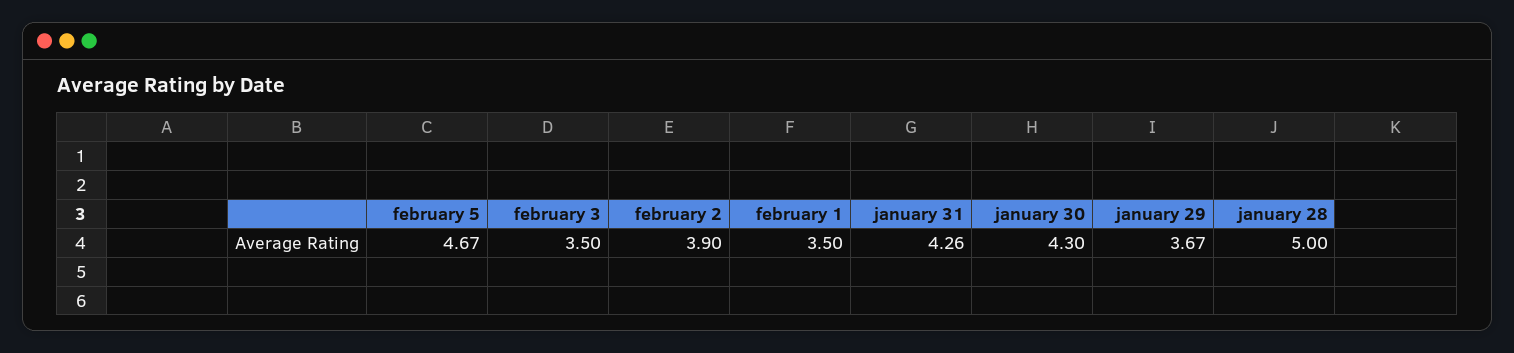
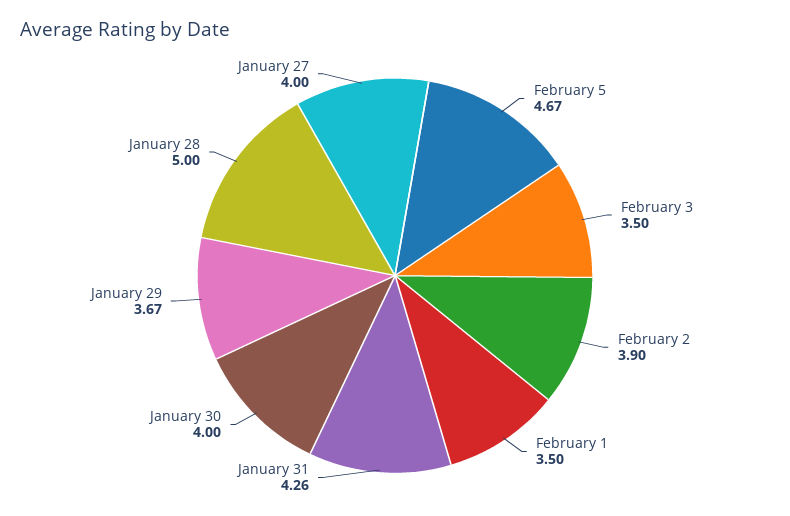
  {
    "february 5": 4.67,
    "february 3": 3.5,
    "february 2": 3.9,
    "february 1": 3.5,
    "january 31": 4.26,
-   "january 30": 4.3,
+   "january 30": 4,
    "january 29": 3.67,
-   "january 28": 5
+   "january 28": 5,
+   "January 27": 4
  }

